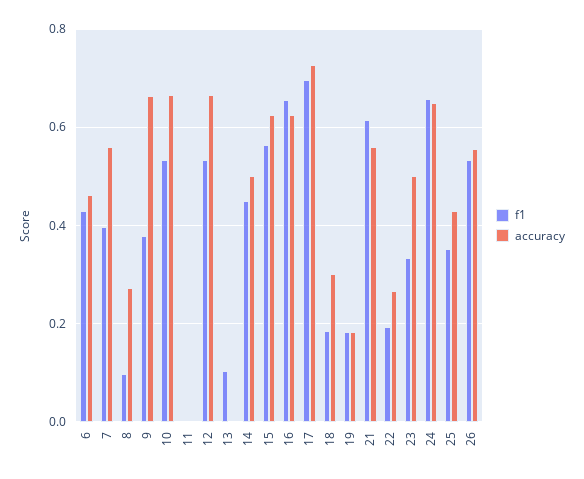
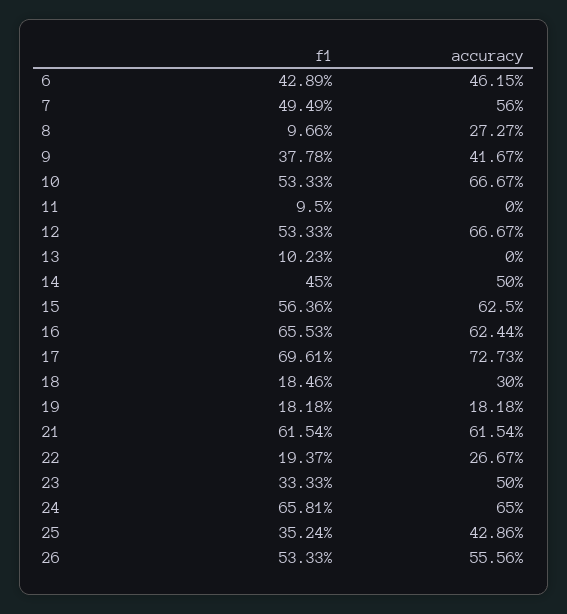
  {
    "f1": {
      "6": 0.4289,
-     "7": 0.4,
+     "7": 0.4949,
      "8": 0.0966,
      "9": 0.3778,
      "10": 0.5333,
-     "11": 0,
+     "11": 0.095,
      "12": 0.5333,
      "13": 0.1023,
      "14": 0.45,
      "15": 0.5636,
      "16": 0.6553,
      "17": 0.6961,
      "18": 0.1846,
      "19": 0.1818,
      "21": 0.6154,
      "22": 0.1937,
      "23": 0.3333,
      "24": 0.6581,
      "25": 0.3524,
      "26": 0.5333
    },
    "accuracy": {
      "6": 0.4615,
      "7": 0.56,
      "8": 0.2727,
-     "9": 0.66,
+     "9": 0.4167,
      "10": 0.6667,
      "11": 0,
      "12": 0.6667,
      "13": 0,
      "14": 0.5,
      "15": 0.625,
      "16": 0.6244,
      "17": 0.7273,
      "18": 0.3,
      "19": 0.1818,
-     "21": 0.56,
+     "21": 0.6154,
      "22": 0.2667,
      "23": 0.5,
      "24": 0.65,
      "25": 0.4286,
      "26": 0.5556
    }
  }

